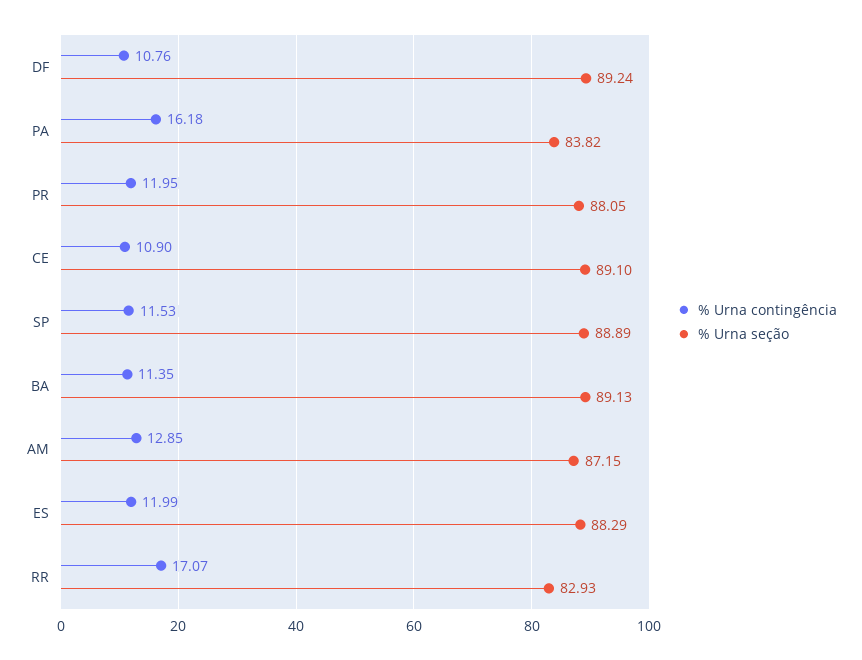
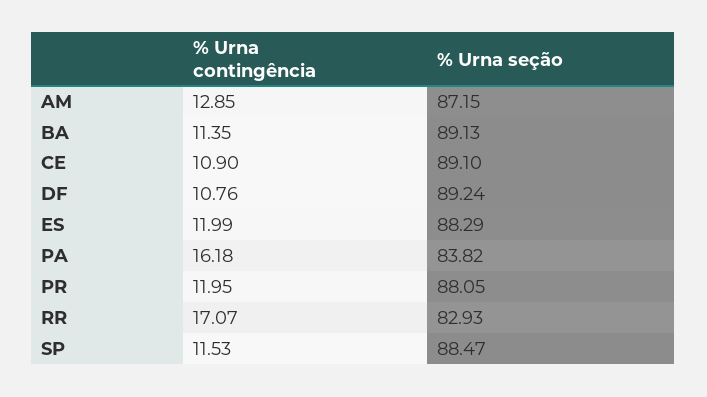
  {
    "% Urna contingência": {
      "DF": 10.76,
      "PA": 16.18,
      "PR": 11.95,
      "CE": 10.9,
      "SP": 11.53,
      "BA": 11.35,
      "AM": 12.85,
      "ES": 11.99,
      "RR": 17.07
    },
    "% Urna seção": {
      "DF": 89.24,
      "PA": 83.82,
      "PR": 88.05,
      "CE": 89.1,
-     "SP": 88.89,
+     "SP": 88.47,
      "BA": 89.13,
      "AM": 87.15,
      "ES": 88.29,
      "RR": 82.93
    }
  }

